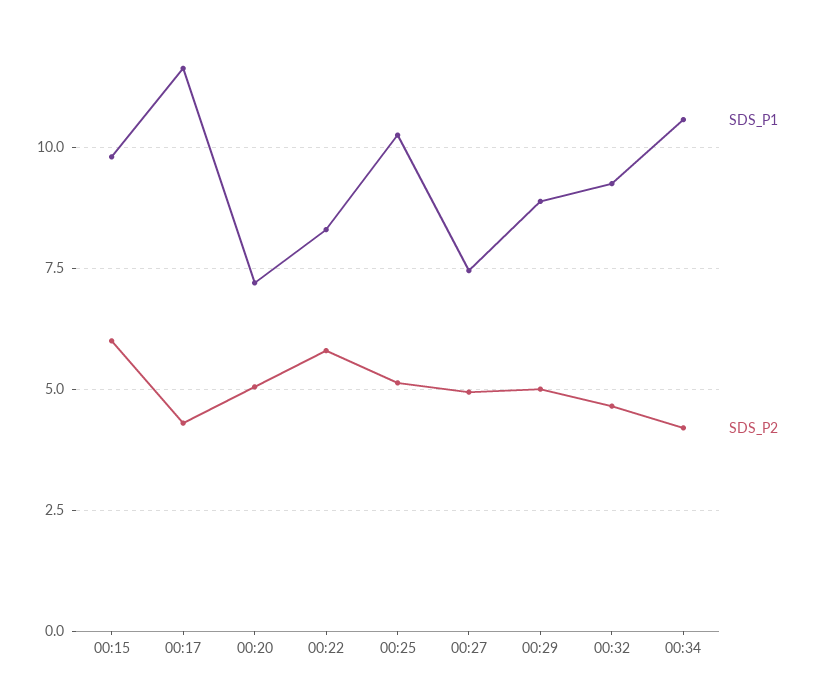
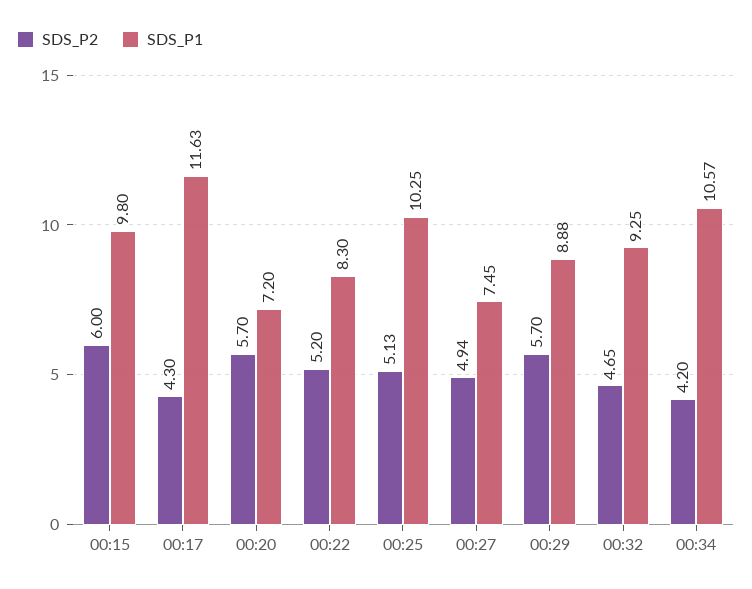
  {
    "SDS_P1": {
      "00:15": 9.8,
      "00:17": 11.63,
      "00:20": 7.2,
      "00:22": 8.3,
      "00:25": 10.25,
      "00:27": 7.45,
      "00:29": 8.88,
      "00:32": 9.25,
      "00:34": 10.57
    },
    "SDS_P2": {
      "00:15": 6,
      "00:17": 4.3,
-     "00:20": 5,
+     "00:20": 5.7,
-     "00:22": 5.75,
+     "00:22": 5.2,
      "00:25": 5.13,
      "00:27": 4.94,
-     "00:29": 5,
+     "00:29": 5.7,
      "00:32": 4.65,
      "00:34": 4.2
    }
  }

